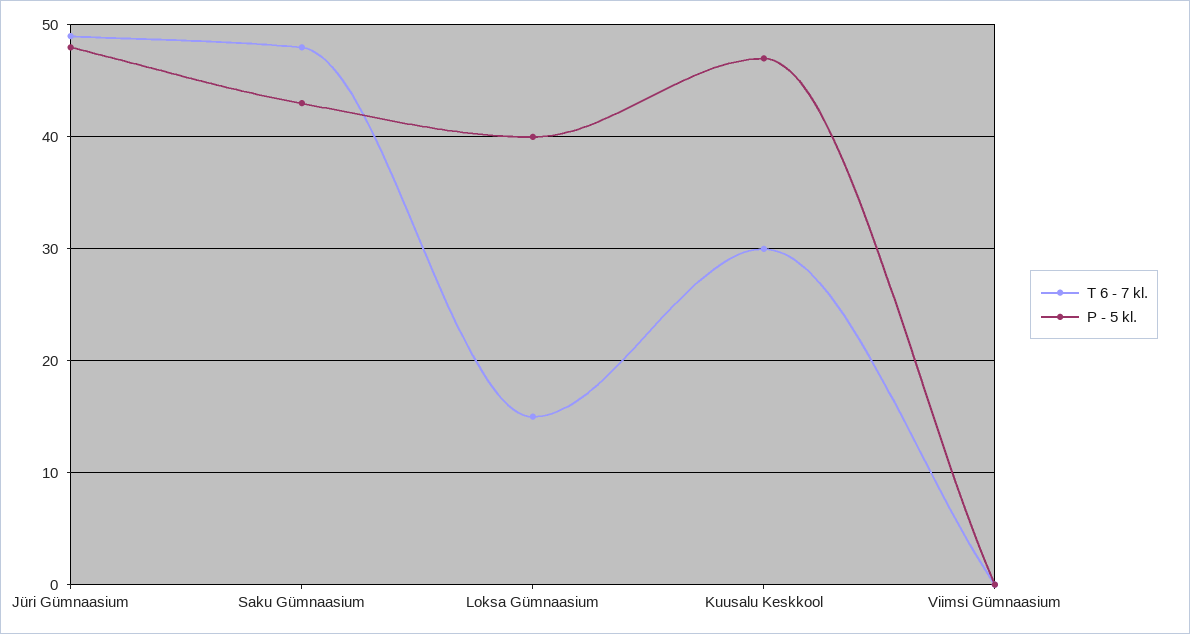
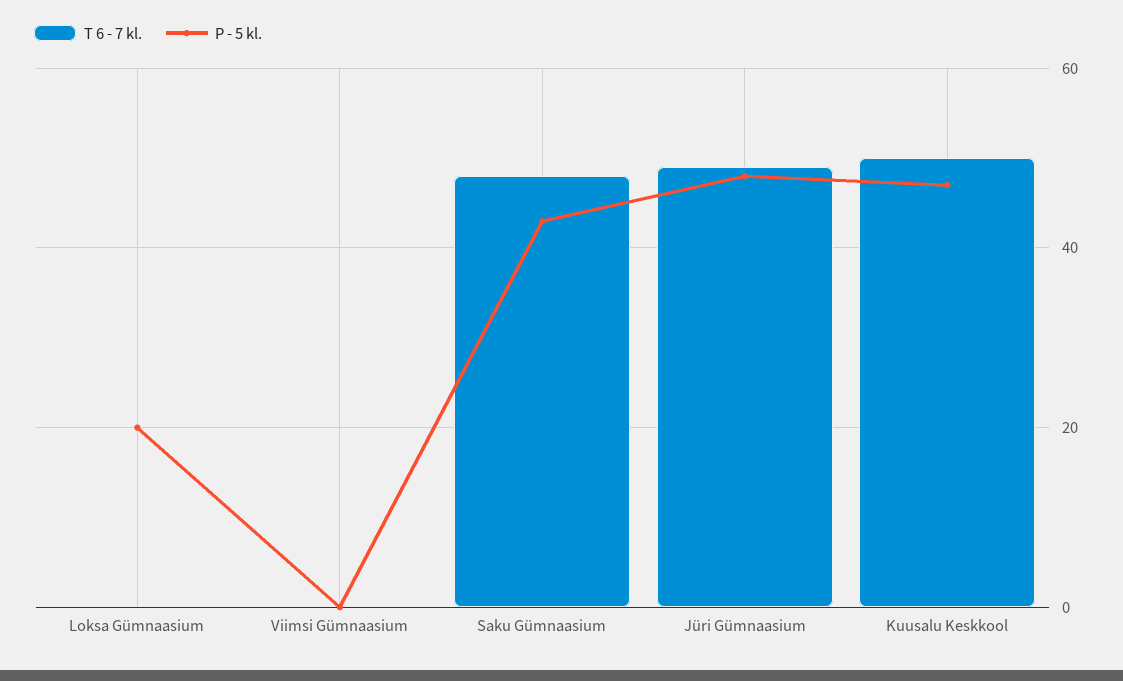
  {
    "T 6 - 7 kl.": {
      "Jüri Gümnaasium": 49,
      "Saku Gümnaasium": 48,
-     "Loksa Gümnaasium": 15,
+     "Loksa Gümnaasium": 0,
-     "Kuusalu Keskkool": 30,
+     "Kuusalu Keskkool": 50,
      "Viimsi Gümnaasium": 0
    },
    "P - 5 kl.": {
      "Jüri Gümnaasium": 48,
      "Saku Gümnaasium": 43,
-     "Loksa Gümnaasium": 40,
+     "Loksa Gümnaasium": 20,
      "Kuusalu Keskkool": 47,
      "Viimsi Gümnaasium": 0
    }
  }

